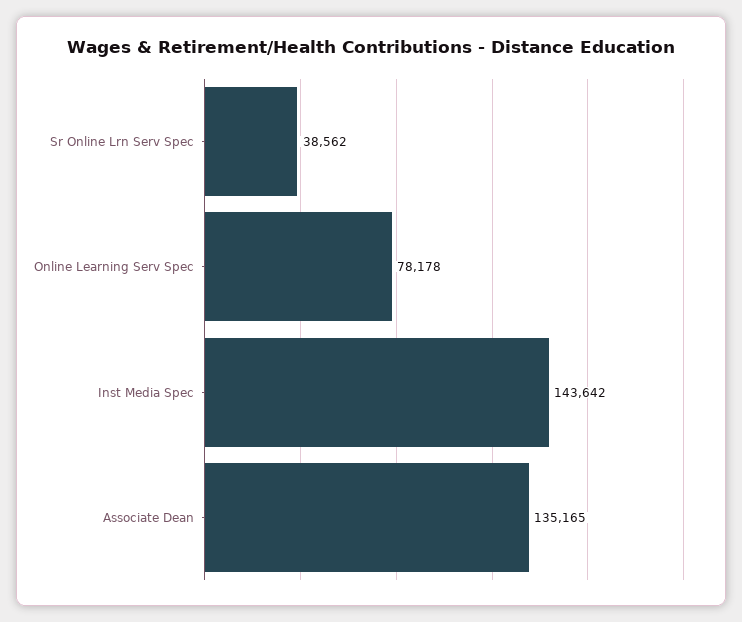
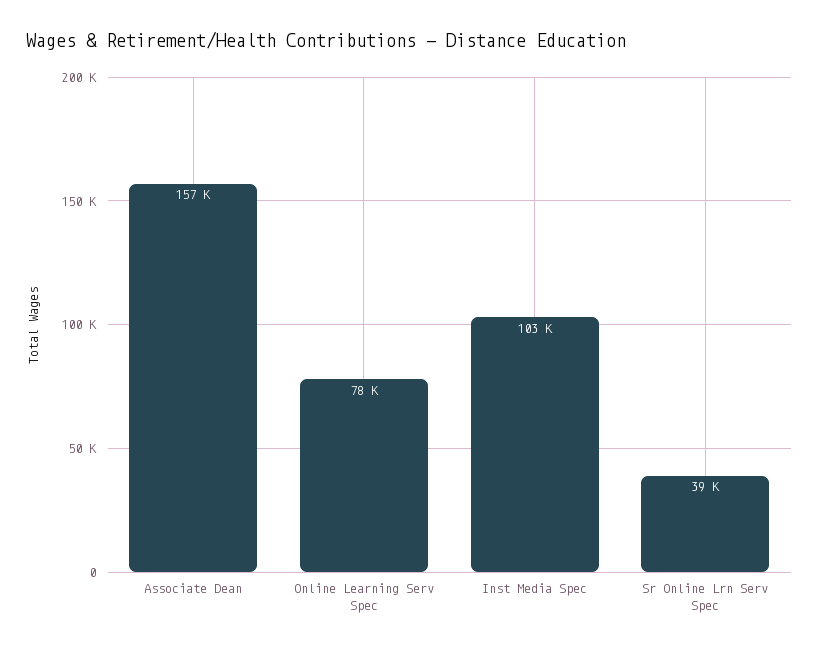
  {
    "Sr Online Lrn Serv Spec": 38562,
    "Online Learning Serv Spec": 78178,
-   "Inst Media Spec": 143642,
+   "Inst Media Spec": 103000,
-   "Associate Dean": 135165
+   "Associate Dean": 157000
  }

